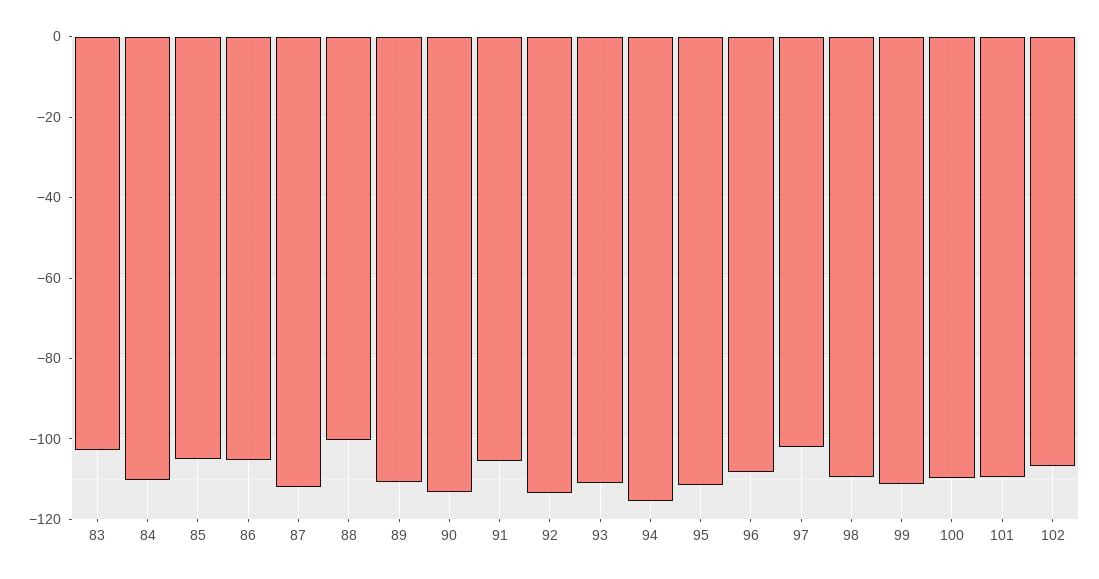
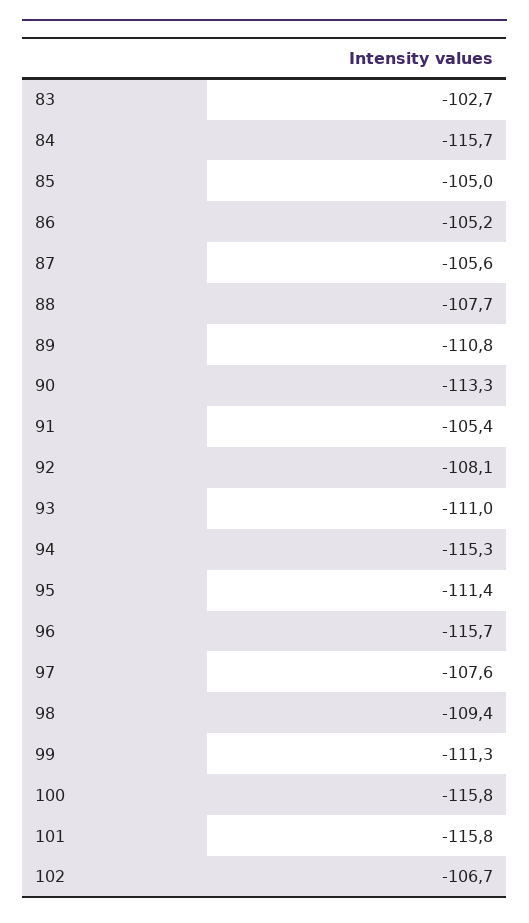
  {
    "83": -102.7,
-   "84": -110,
+   "84": -115.7,
    "85": -105,
    "86": -105.2,
-   "87": -112,
+   "87": -105.6,
-   "88": -100,
+   "88": -107.7,
    "89": -110.8,
    "90": -113.3,
    "91": -105.4,
-   "92": -114,
+   "92": -108.1,
    "93": -111,
    "94": -115.3,
    "95": -111.4,
-   "96": -108,
+   "96": -115.7,
-   "97": -102,
+   "97": -107.6,
    "98": -109.4,
    "99": -111.3,
-   "100": -110,
+   "100": -115.8,
-   "101": -110,
+   "101": -115.8,
    "102": -106.7
  }

